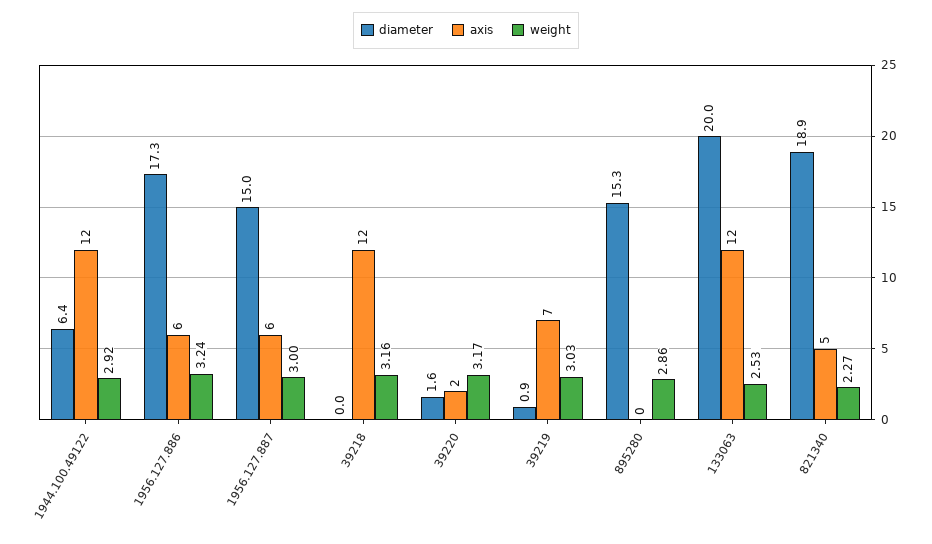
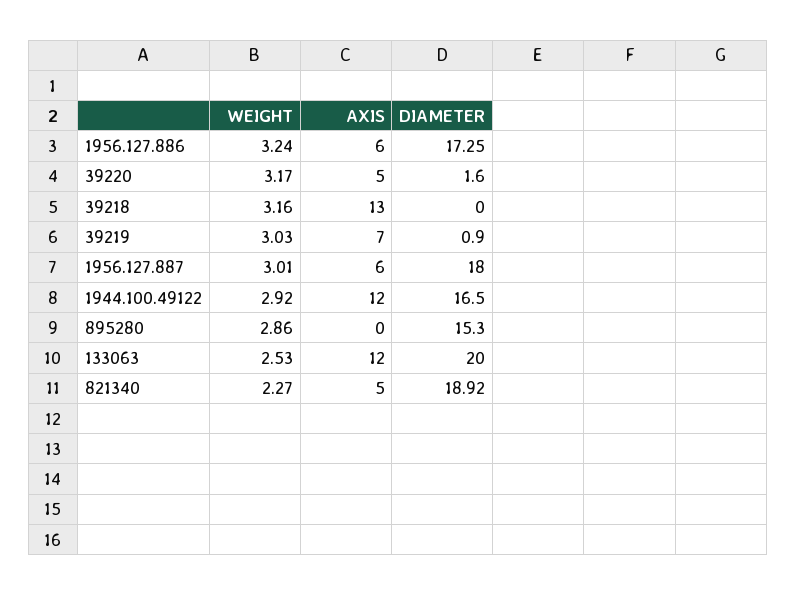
  {
    "diameter": {
-     "1944.100.49122": 6.4,
+     "1944.100.49122": 16.5,
      "1956.127.886": 17.25,
-     "1956.127.887": 15,
+     "1956.127.887": 18,
      "39218": 0,
      "39220": 1.6,
      "39219": 0.9,
      "895280": 15.3,
      "133063": 20,
      "821340": 18.92
    },
    "axis": {
      "1944.100.49122": 12,
      "1956.127.886": 6,
      "1956.127.887": 6,
-     "39218": 12,
+     "39218": 13,
-     "39220": 2,
+     "39220": 5,
      "39219": 7,
      "895280": 0,
      "133063": 12,
      "821340": 5
    },
    "weight": {
      "1944.100.49122": 2.92,
      "1956.127.886": 3.24,
-     "1956.127.887": 3,
+     "1956.127.887": 3.01,
      "39218": 3.16,
      "39220": 3.17,
      "39219": 3.03,
      "895280": 2.86,
      "133063": 2.53,
      "821340": 2.27
    }
  }

